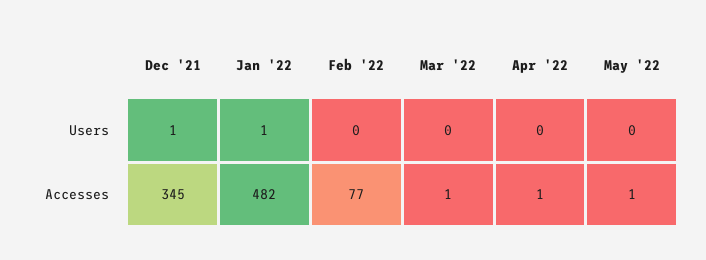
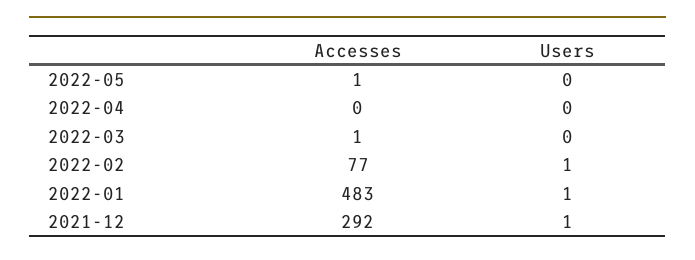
  {
    "Dec '21": {
      "Users": 1,
-     "Accesses": 345
+     "Accesses": 292
    },
    "Jan '22": {
      "Users": 1,
-     "Accesses": 482
+     "Accesses": 483
    },
    "Feb '22": {
-     "Users": 0,
+     "Users": 1,
      "Accesses": 77
    },
    "Mar '22": {
      "Users": 0,
      "Accesses": 1
    },
    "Apr '22": {
      "Users": 0,
-     "Accesses": 1
+     "Accesses": 0
    },
    "May '22": {
      "Users": 0,
      "Accesses": 1
    }
  }

